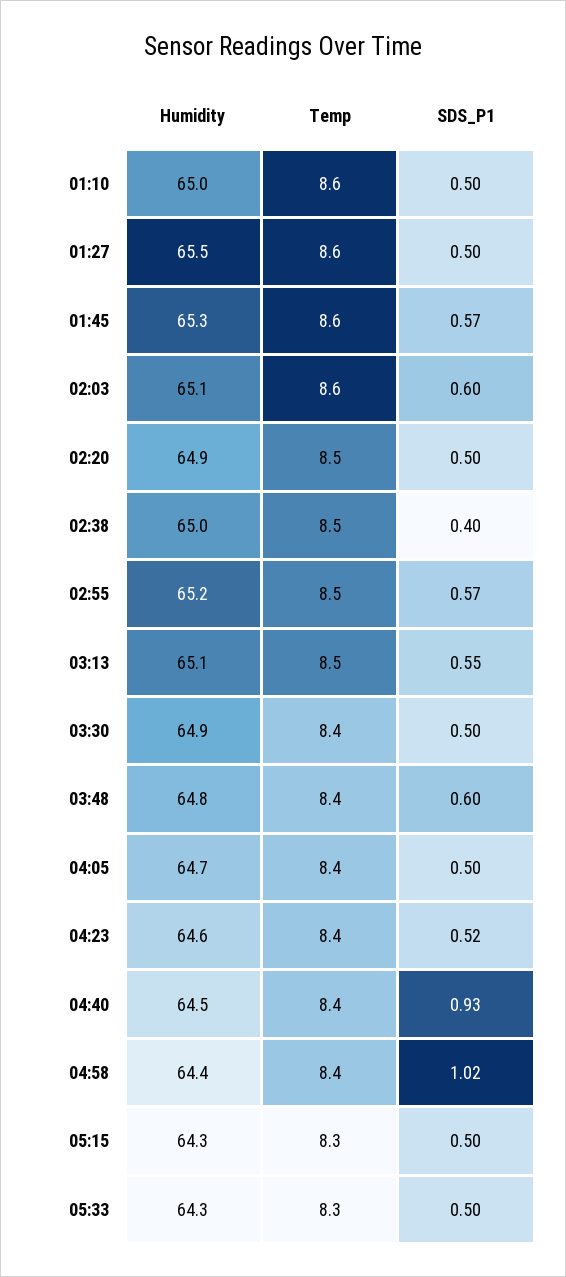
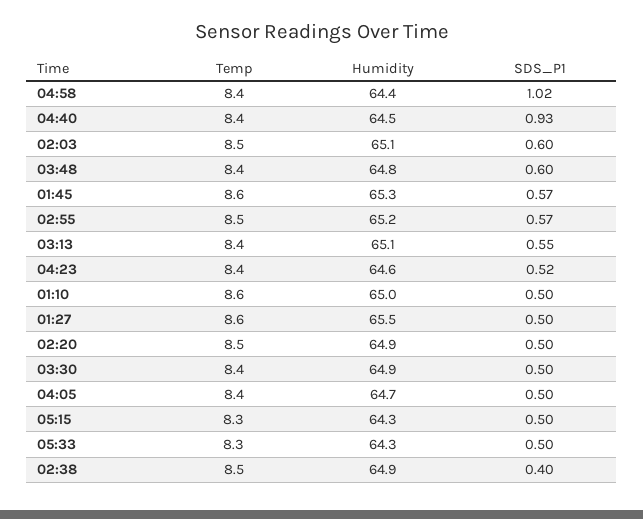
  {
    "Humidity": {
      "01:10": 65,
      "01:27": 65.5,
      "01:45": 65.3,
      "02:03": 65.1,
      "02:20": 64.9,
-     "02:38": 65,
+     "02:38": 64.9,
      "02:55": 65.2,
      "03:13": 65.1,
      "03:30": 64.9,
      "03:48": 64.8,
      "04:05": 64.7,
      "04:23": 64.6,
      "04:40": 64.5,
      "04:58": 64.4,
      "05:15": 64.3,
      "05:33": 64.3
    },
    "Temp": {
      "01:10": 8.6,
      "01:27": 8.6,
      "01:45": 8.6,
-     "02:03": 8.6,
+     "02:03": 8.5,
      "02:20": 8.5,
      "02:38": 8.5,
      "02:55": 8.5,
-     "03:13": 8.5,
+     "03:13": 8.4,
      "03:30": 8.4,
      "03:48": 8.4,
      "04:05": 8.4,
      "04:23": 8.4,
      "04:40": 8.4,
      "04:58": 8.4,
      "05:15": 8.3,
      "05:33": 8.3
    },
    "SDS_P1": {
      "01:10": 0.5,
      "01:27": 0.5,
      "01:45": 0.57,
      "02:03": 0.6,
      "02:20": 0.5,
      "02:38": 0.4,
      "02:55": 0.57,
      "03:13": 0.55,
      "03:30": 0.5,
      "03:48": 0.6,
      "04:05": 0.5,
      "04:23": 0.52,
      "04:40": 0.93,
      "04:58": 1.02,
      "05:15": 0.5,
      "05:33": 0.5
    }
  }

